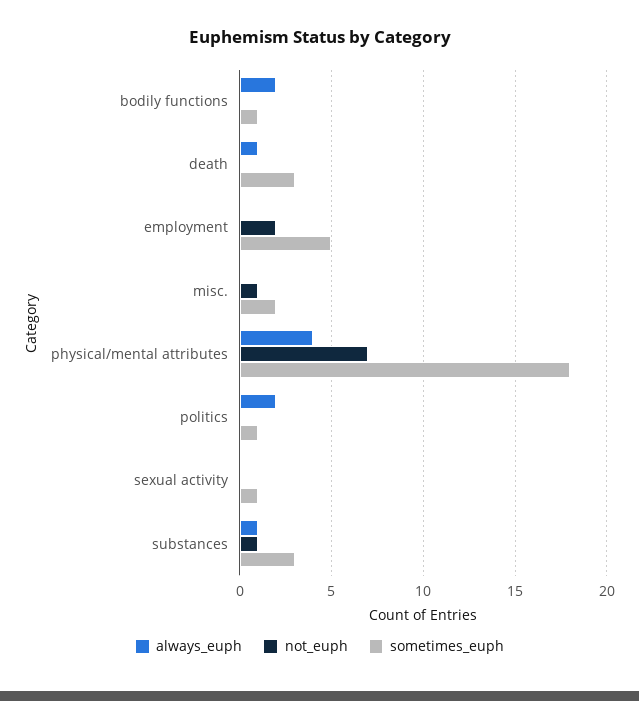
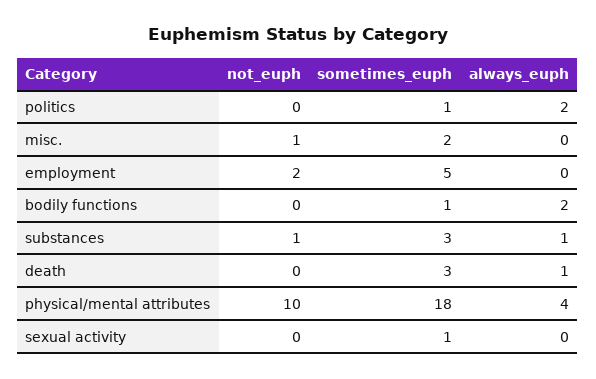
  {
    "always_euph": {
      "bodily functions": 2,
      "death": 1,
      "employment": 0,
      "misc.": 0,
      "physical/mental attributes": 4,
      "politics": 2,
      "sexual activity": 0,
      "substances": 1
    },
    "not_euph": {
      "bodily functions": 0,
      "death": 0,
      "employment": 2,
      "misc.": 1,
-     "physical/mental attributes": 7,
+     "physical/mental attributes": 10,
      "politics": 0,
      "sexual activity": 0,
      "substances": 1
    },
    "sometimes_euph": {
      "bodily functions": 1,
      "death": 3,
      "employment": 5,
      "misc.": 2,
      "physical/mental attributes": 18,
      "politics": 1,
      "sexual activity": 1,
      "substances": 3
    }
  }

